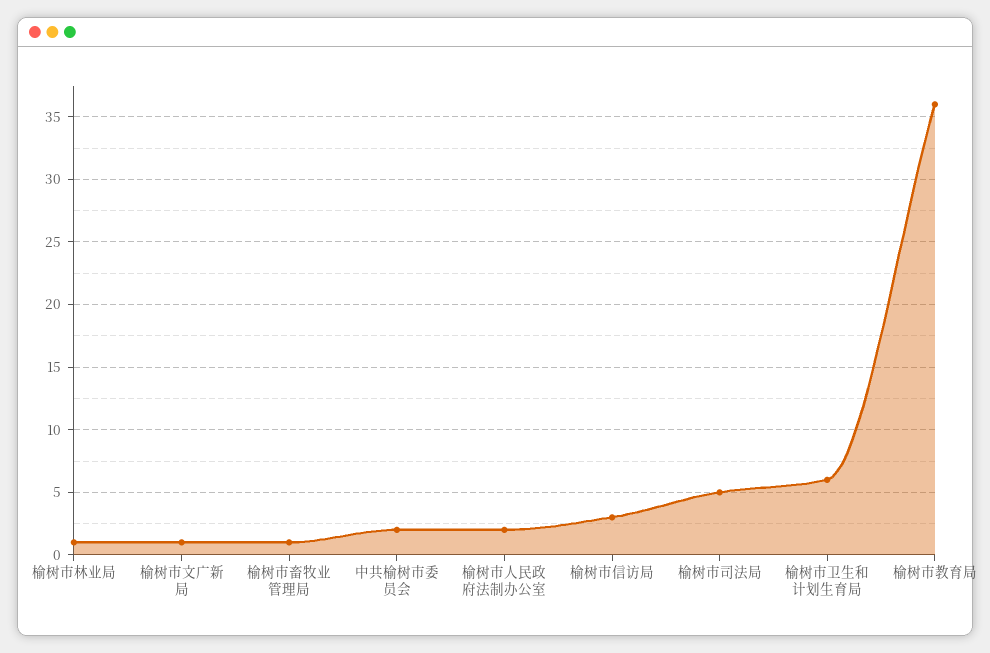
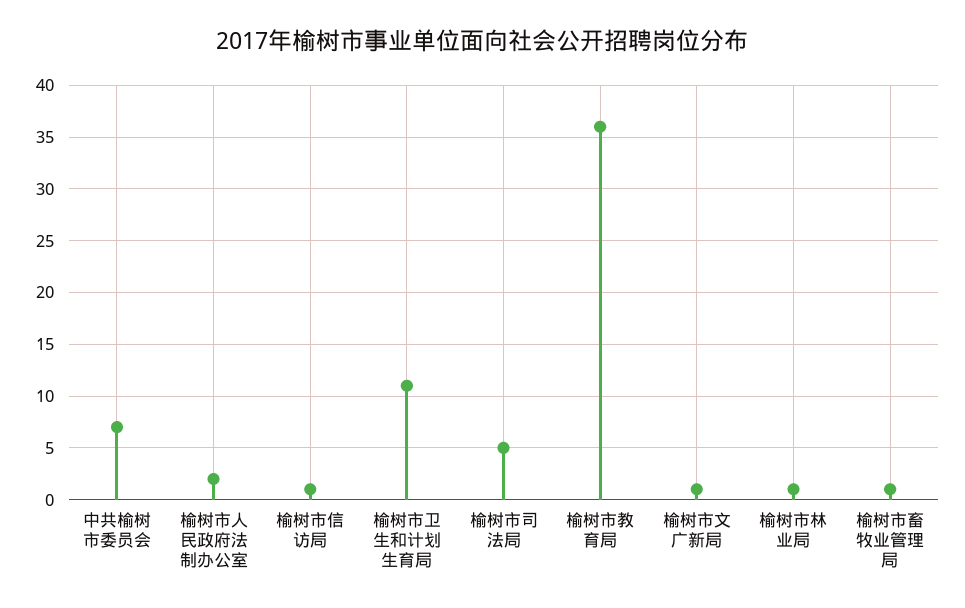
  {
    "榆树市林业局": 1,
    "榆树市文广新局": 1,
    "榆树市畜牧业管理局": 1,
-   "中共榆树市委员会": 2,
+   "中共榆树市委员会": 7,
    "榆树市人民政府法制办公室": 2,
-   "榆树市信访局": 3,
+   "榆树市信访局": 1,
    "榆树市司法局": 5,
-   "榆树市卫生和计划生育局": 6,
+   "榆树市卫生和计划生育局": 11,
    "榆树市教育局": 36
  }

